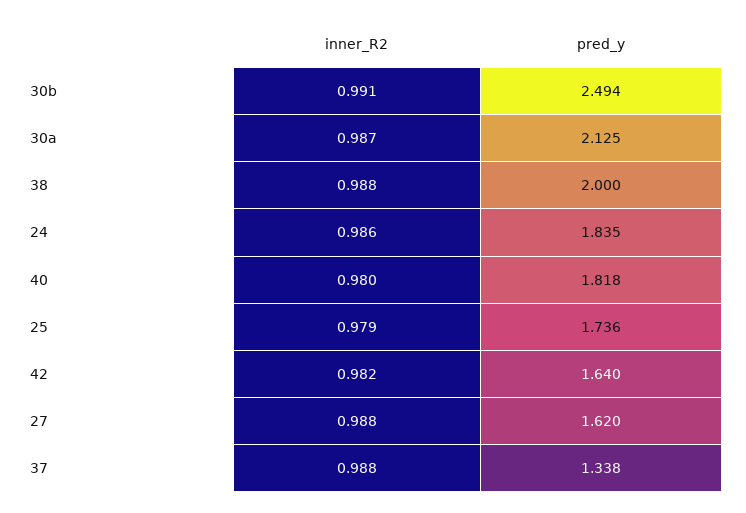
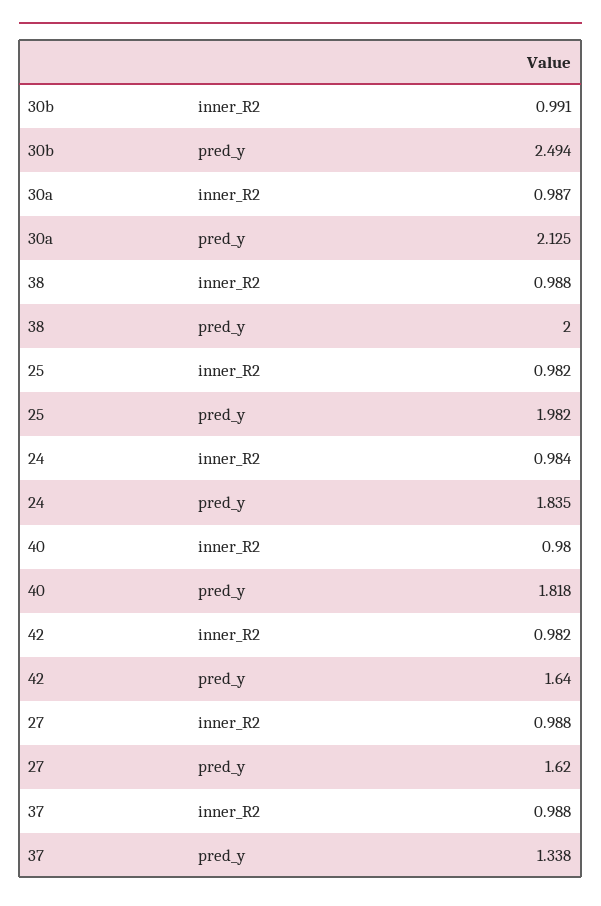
  {
    "inner_R2": {
      "30b": 0.991,
      "30a": 0.987,
      "38": 0.988,
-     "24": 0.986,
+     "24": 0.984,
      "40": 0.98,
-     "25": 0.979,
+     "25": 0.982,
      "42": 0.982,
      "27": 0.988,
      "37": 0.988
    },
    "pred_y": {
      "30b": 2.494,
      "30a": 2.125,
      "38": 2,
      "24": 1.835,
      "40": 1.818,
-     "25": 1.736,
+     "25": 1.982,
      "42": 1.64,
      "27": 1.62,
      "37": 1.338
    }
  }

